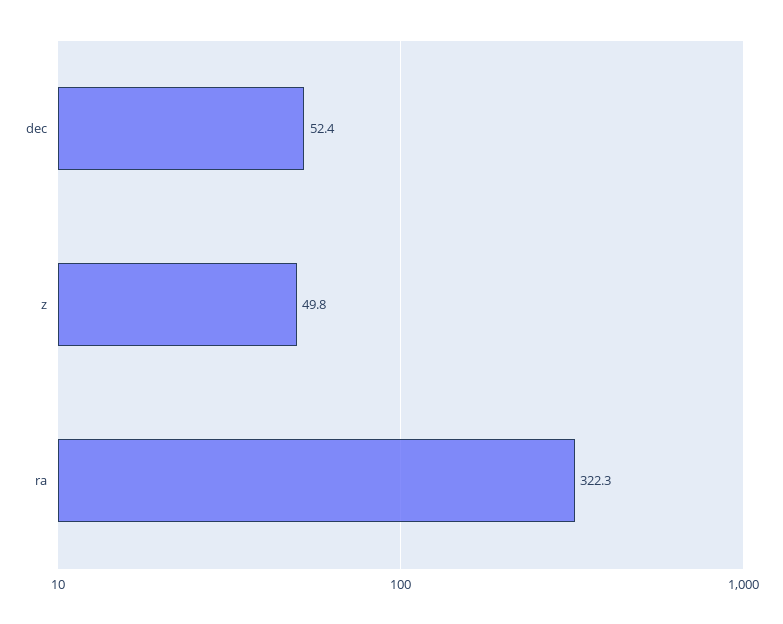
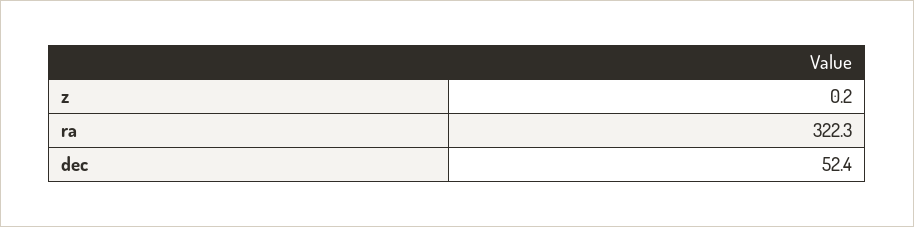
  {
    "dec": 52.4,
-   "z": 49.8,
+   "z": 0.2,
    "ra": 322.3
  }

